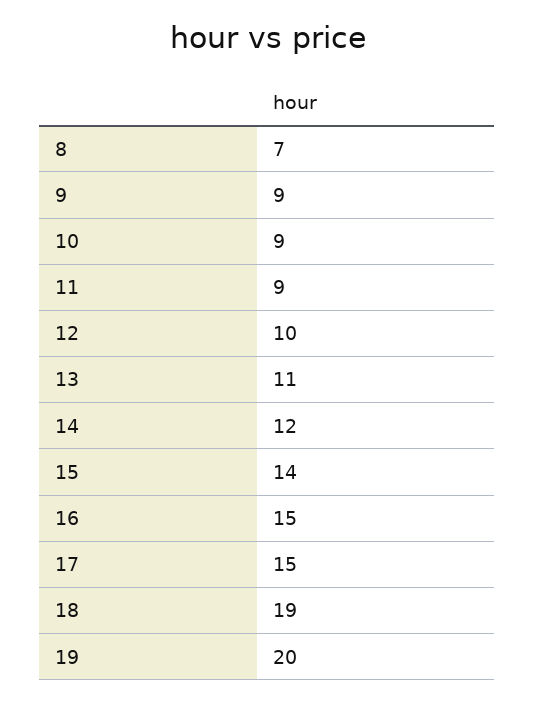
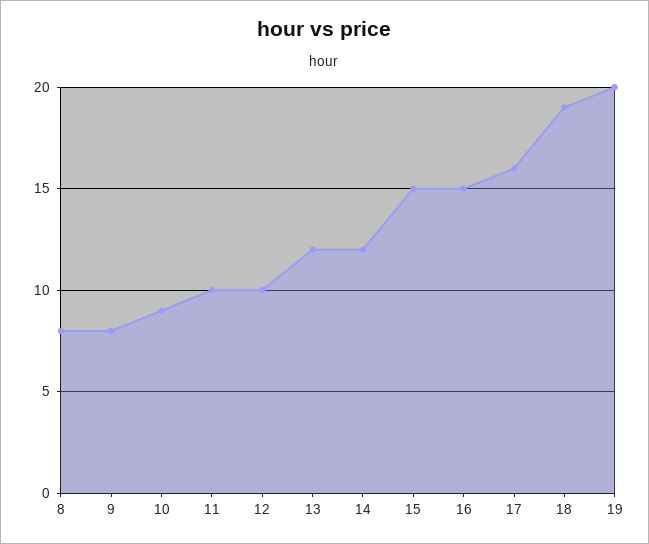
  {
-   "8": 7,
+   "8": 8,
-   "9": 9,
+   "9": 8,
    "10": 9,
-   "11": 9,
+   "11": 10,
    "12": 10,
-   "13": 11,
+   "13": 12,
    "14": 12,
-   "15": 14,
+   "15": 15,
    "16": 15,
-   "17": 15,
+   "17": 16,
    "18": 19,
    "19": 20
  }

